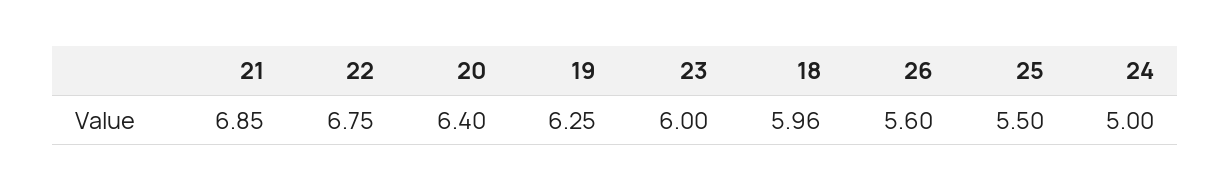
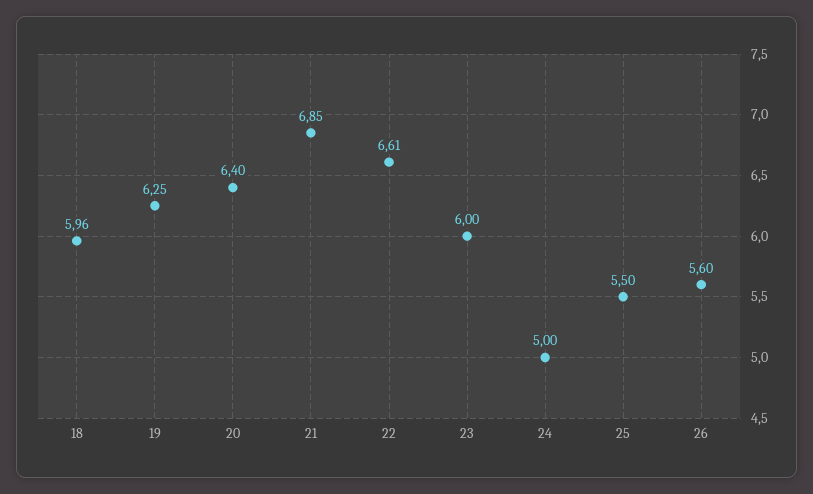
  {
    "21": 6.85,
-   "22": 6.75,
+   "22": 6.61,
    "20": 6.4,
    "19": 6.25,
    "23": 6,
    "18": 5.96,
    "26": 5.6,
    "25": 5.5,
    "24": 5
  }

